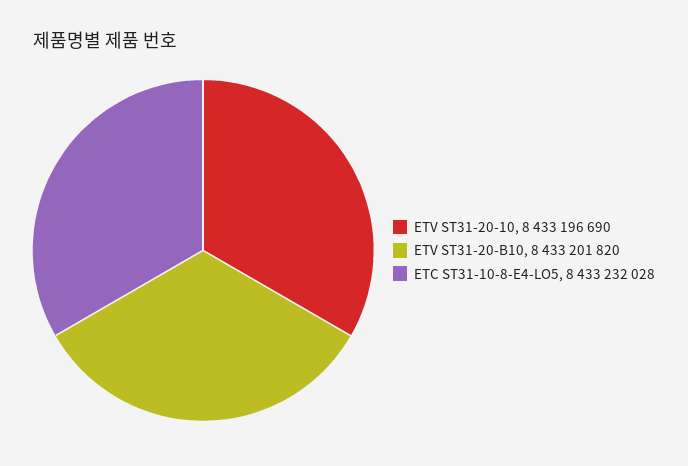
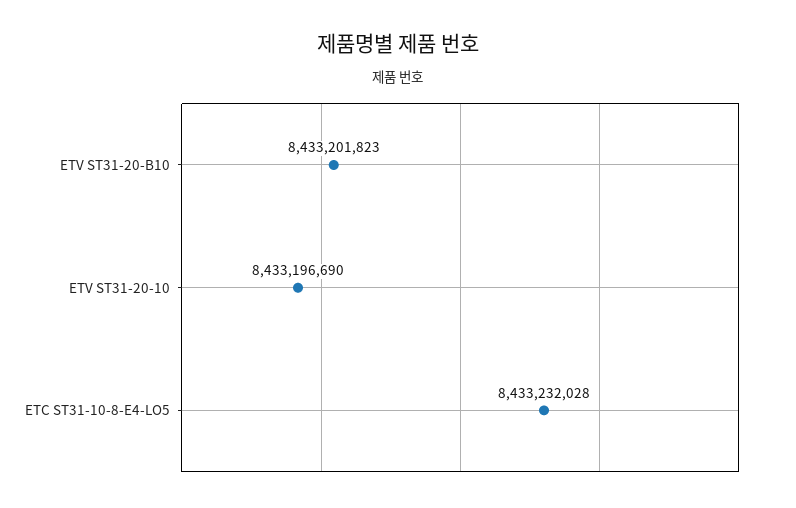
  {
    "ETV ST31-20-10": 8433196690,
-   "ETV ST31-20-B10": 8433201820,
+   "ETV ST31-20-B10": 8433201823,
    "ETC ST31-10-8-E4-LO5": 8433232028
  }

